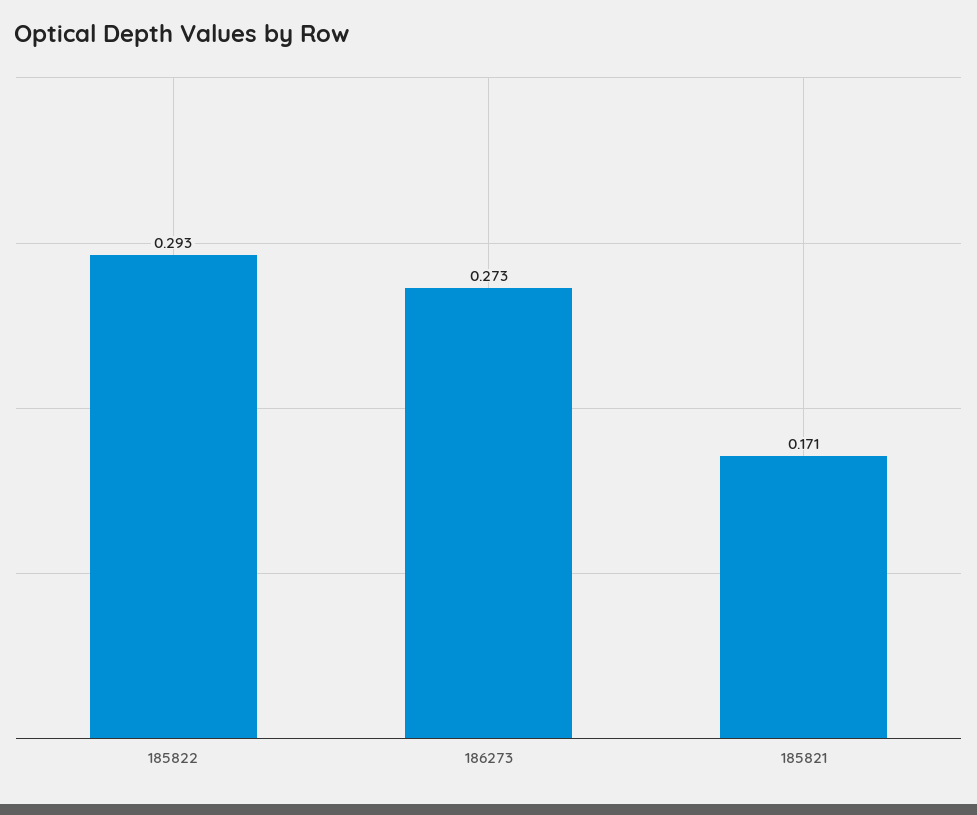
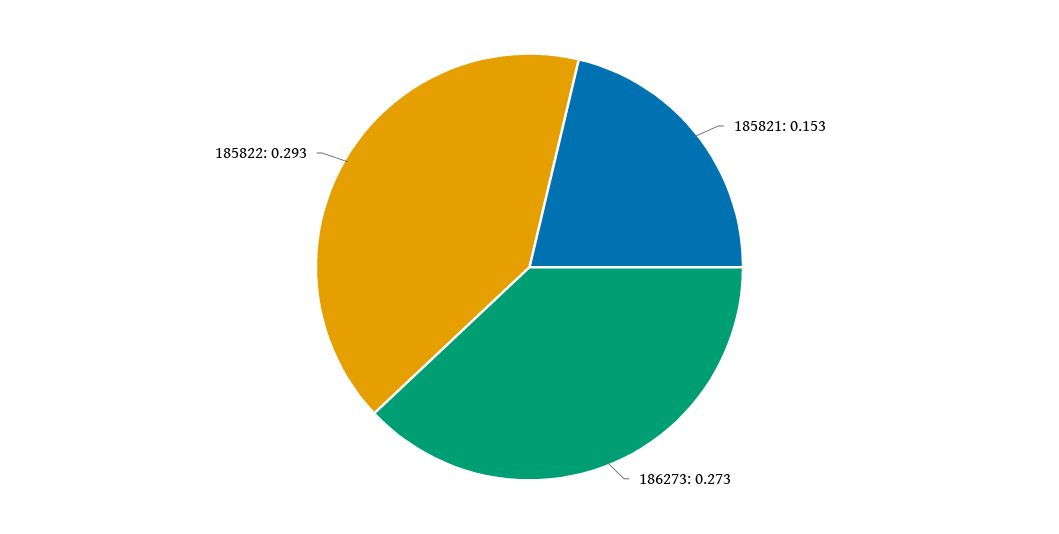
  {
    "185822": 0.293,
    "186273": 0.273,
-   "185821": 0.171
+   "185821": 0.153
  }

